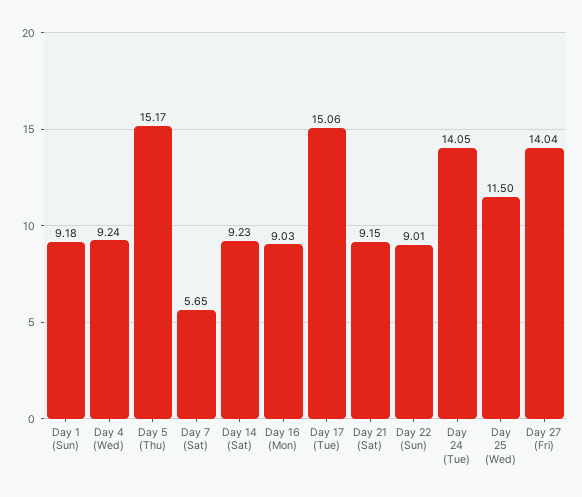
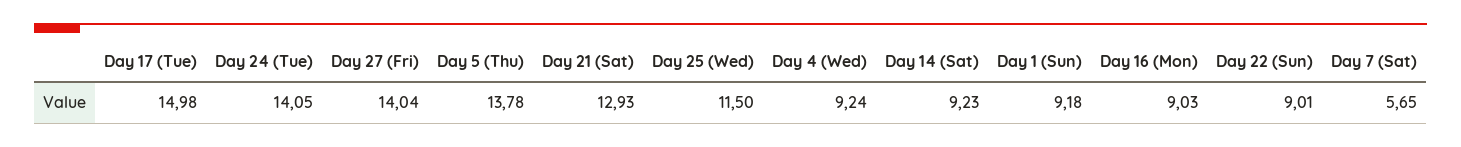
  {
    "Day 1 (Sun)": 9.18,
    "Day 4 (Wed)": 9.24,
-   "Day 5 (Thu)": 15.17,
+   "Day 5 (Thu)": 13.78,
    "Day 7 (Sat)": 5.65,
    "Day 14 (Sat)": 9.23,
    "Day 16 (Mon)": 9.03,
-   "Day 17 (Tue)": 15.06,
+   "Day 17 (Tue)": 14.98,
-   "Day 21 (Sat)": 9.15,
+   "Day 21 (Sat)": 12.93,
    "Day 22 (Sun)": 9.01,
    "Day 24 (Tue)": 14.05,
    "Day 25 (Wed)": 11.5,
    "Day 27 (Fri)": 14.04
  }

